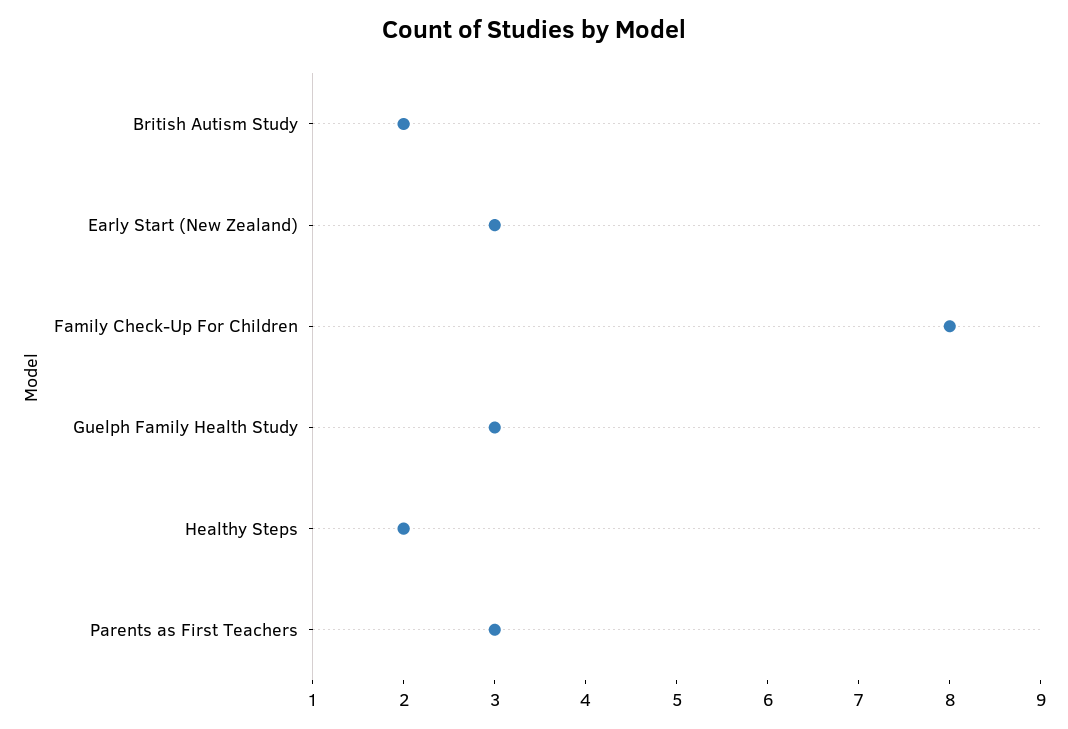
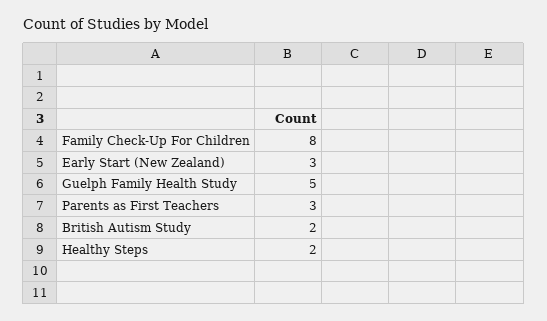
  {
    "British Autism Study": 2,
    "Early Start (New Zealand)": 3,
    "Family Check-Up For Children": 8,
-   "Guelph Family Health Study": 3,
+   "Guelph Family Health Study": 5,
    "Healthy Steps": 2,
    "Parents as First Teachers": 3
  }

